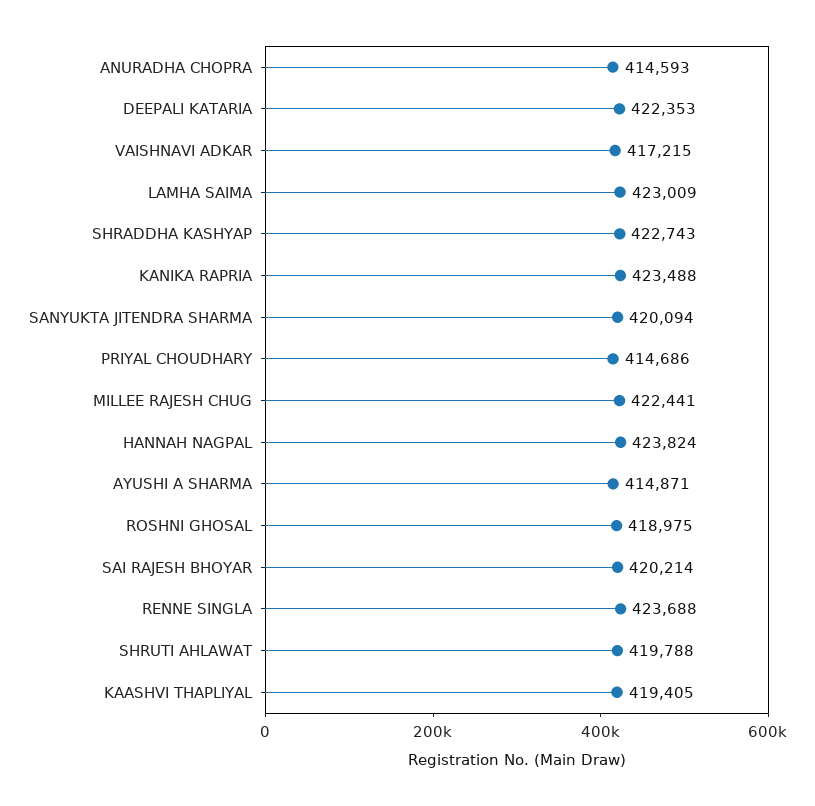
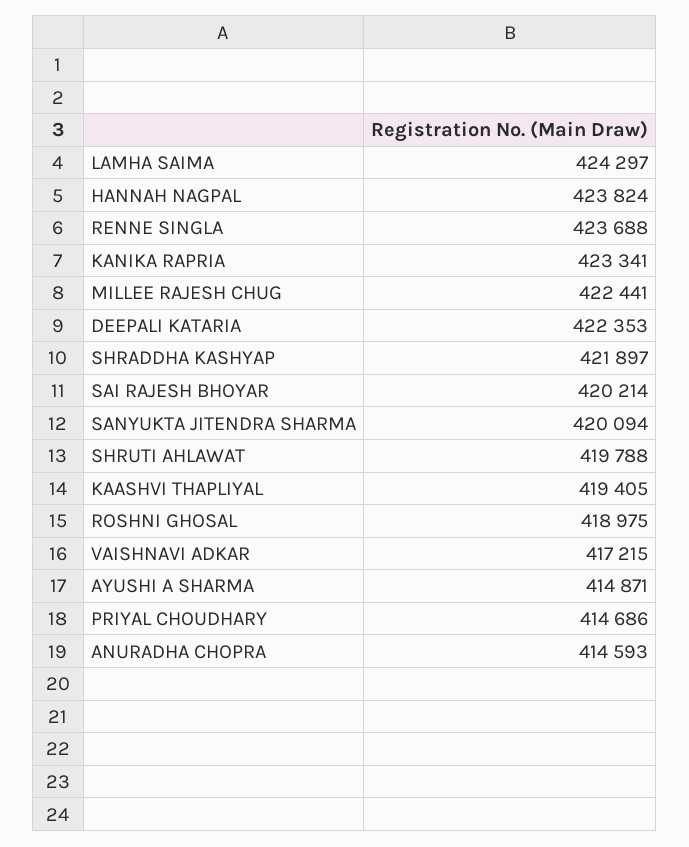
  {
    "ANURADHA CHOPRA": 414593,
    "DEEPALI KATARIA": 422353,
    "VAISHNAVI ADKAR": 417215,
-   "LAMHA SAIMA": 423009,
+   "LAMHA SAIMA": 424297,
-   "SHRADDHA KASHYAP": 422743,
+   "SHRADDHA KASHYAP": 421897,
-   "KANIKA RAPRIA": 423488,
+   "KANIKA RAPRIA": 423341,
    "SANYUKTA JITENDRA SHARMA": 420094,
    "PRIYAL CHOUDHARY": 414686,
    "MILLEE RAJESH CHUG": 422441,
    "HANNAH NAGPAL": 423824,
    "AYUSHI A SHARMA": 414871,
    "ROSHNI GHOSAL": 418975,
    "SAI RAJESH BHOYAR": 420214,
    "RENNE SINGLA": 423688,
    "SHRUTI AHLAWAT": 419788,
    "KAASHVI THAPLIYAL": 419405
  }

